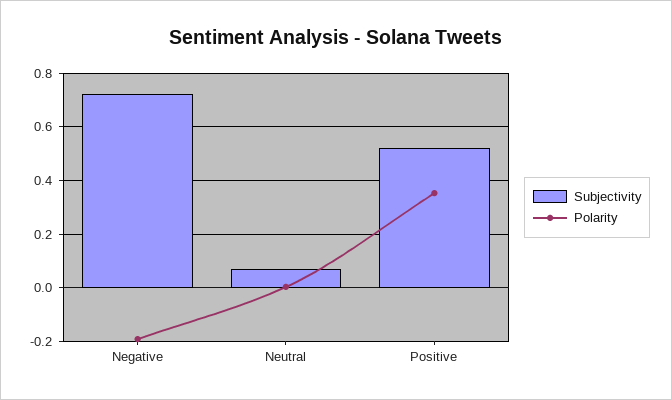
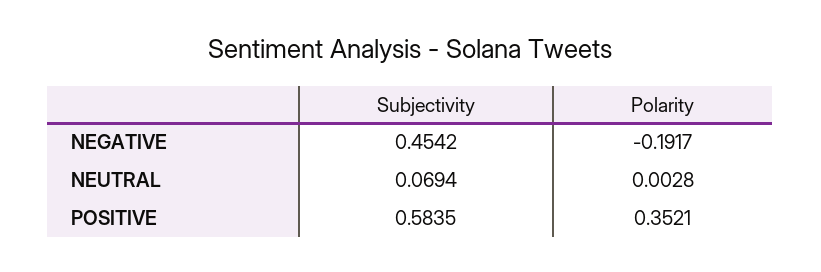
  {
    "Subjectivity": {
-     "Negative": 0.725,
+     "Negative": 0.4542,
      "Neutral": 0.0694,
-     "Positive": 0.525
+     "Positive": 0.5835
    },
    "Polarity": {
      "Negative": -0.1917,
      "Neutral": 0.0028,
      "Positive": 0.3521
    }
  }

